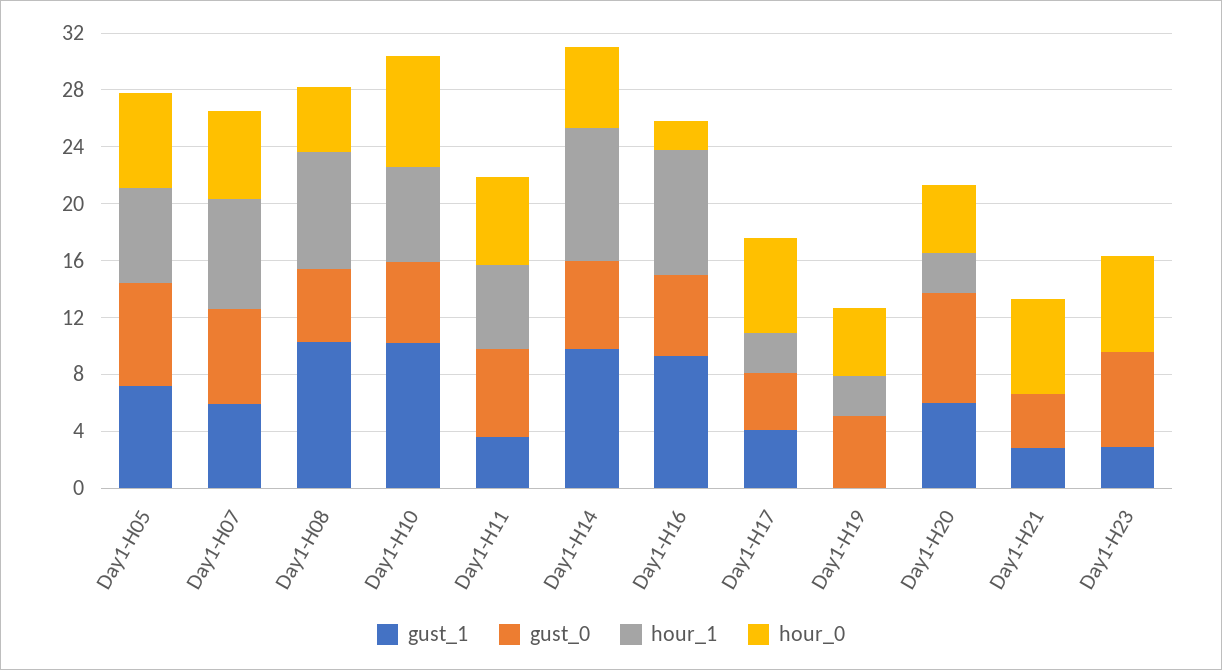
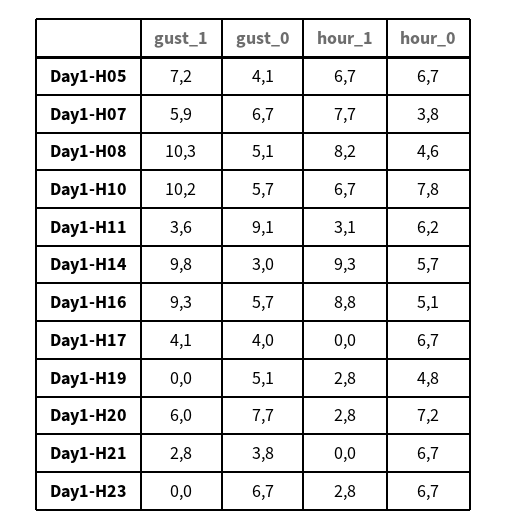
  {
    "gust_1": {
      "Day1-H05": 7.2,
      "Day1-H07": 5.9,
      "Day1-H08": 10.3,
      "Day1-H10": 10.2,
      "Day1-H11": 3.6,
      "Day1-H14": 9.8,
      "Day1-H16": 9.3,
      "Day1-H17": 4.1,
      "Day1-H19": 0,
      "Day1-H20": 6,
      "Day1-H21": 2.8,
-     "Day1-H23": 3
+     "Day1-H23": 0
    },
    "gust_0": {
-     "Day1-H05": 7,
+     "Day1-H05": 4.1,
      "Day1-H07": 6.7,
      "Day1-H08": 5.1,
      "Day1-H10": 5.7,
-     "Day1-H11": 6,
+     "Day1-H11": 9.1,
-     "Day1-H14": 6,
+     "Day1-H14": 3,
      "Day1-H16": 5.7,
      "Day1-H17": 4,
      "Day1-H19": 5.1,
      "Day1-H20": 7.7,
      "Day1-H21": 3.8,
      "Day1-H23": 6.7
    },
    "hour_1": {
      "Day1-H05": 6.7,
      "Day1-H07": 7.7,
      "Day1-H08": 8.2,
      "Day1-H10": 6.7,
-     "Day1-H11": 6,
+     "Day1-H11": 3.1,
      "Day1-H14": 9.3,
      "Day1-H16": 8.8,
-     "Day1-H17": 3,
+     "Day1-H17": 0,
      "Day1-H19": 2.8,
      "Day1-H20": 2.8,
      "Day1-H21": 0,
-     "Day1-H23": 0
+     "Day1-H23": 2.8
    },
    "hour_0": {
      "Day1-H05": 6.7,
-     "Day1-H07": 6,
+     "Day1-H07": 3.8,
      "Day1-H08": 4.6,
      "Day1-H10": 7.8,
      "Day1-H11": 6.2,
      "Day1-H14": 5.7,
-     "Day1-H16": 2,
+     "Day1-H16": 5.1,
      "Day1-H17": 6.7,
      "Day1-H19": 4.8,
-     "Day1-H20": 5,
+     "Day1-H20": 7.2,
      "Day1-H21": 6.7,
      "Day1-H23": 6.7
    }
  }

